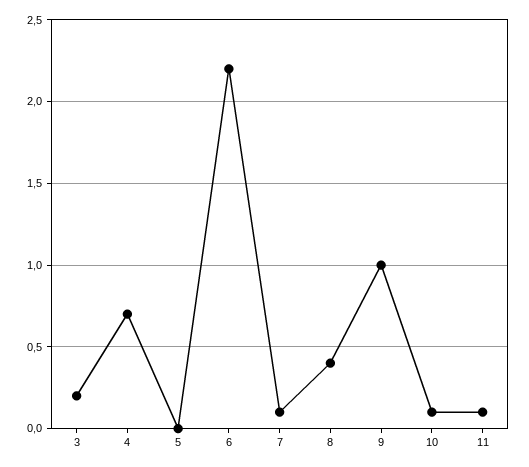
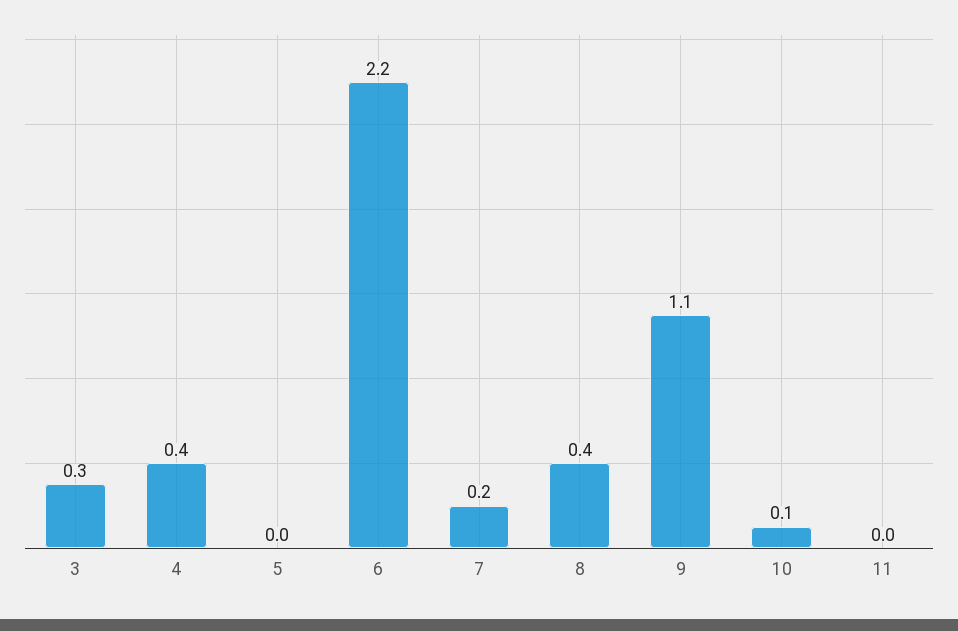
  {
-   "3": 0.2,
+   "3": 0.3,
-   "4": 0.7,
+   "4": 0.4,
    "5": 0,
    "6": 2.2,
-   "7": 0.1,
+   "7": 0.2,
    "8": 0.4,
-   "9": 1,
+   "9": 1.1,
    "10": 0.1,
-   "11": 0.1
+   "11": 0
  }

